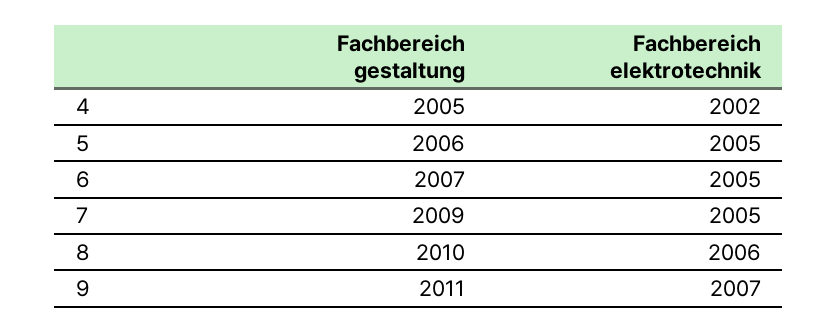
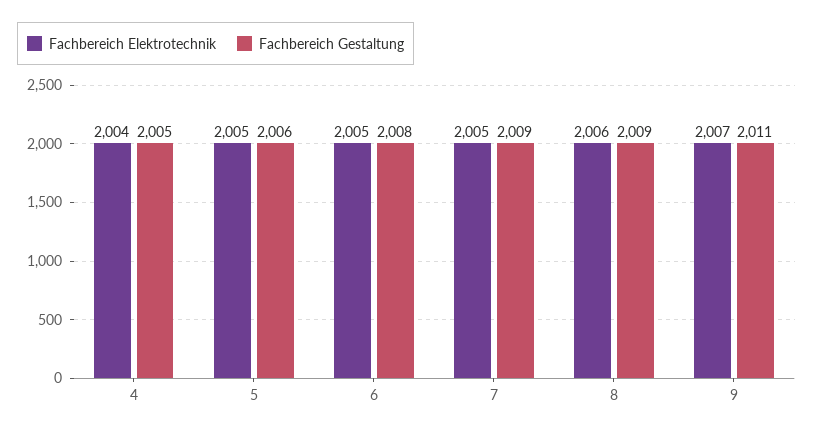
  {
    "Fachbereich gestaltung": {
      "4": 2005,
      "5": 2006,
-     "6": 2007,
+     "6": 2008,
      "7": 2009,
-     "8": 2010,
+     "8": 2009,
      "9": 2011
    },
    "Fachbereich elektrotechnik": {
-     "4": 2002,
+     "4": 2004,
      "5": 2005,
      "6": 2005,
      "7": 2005,
      "8": 2006,
      "9": 2007
    }
  }

